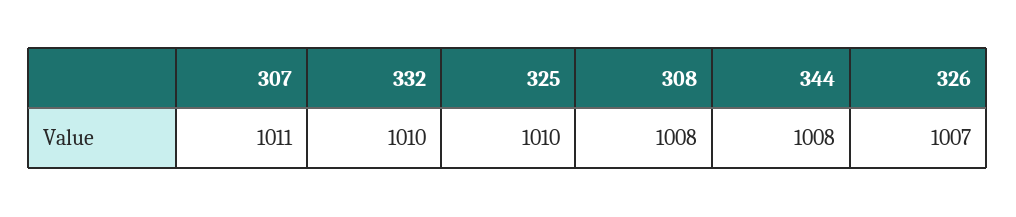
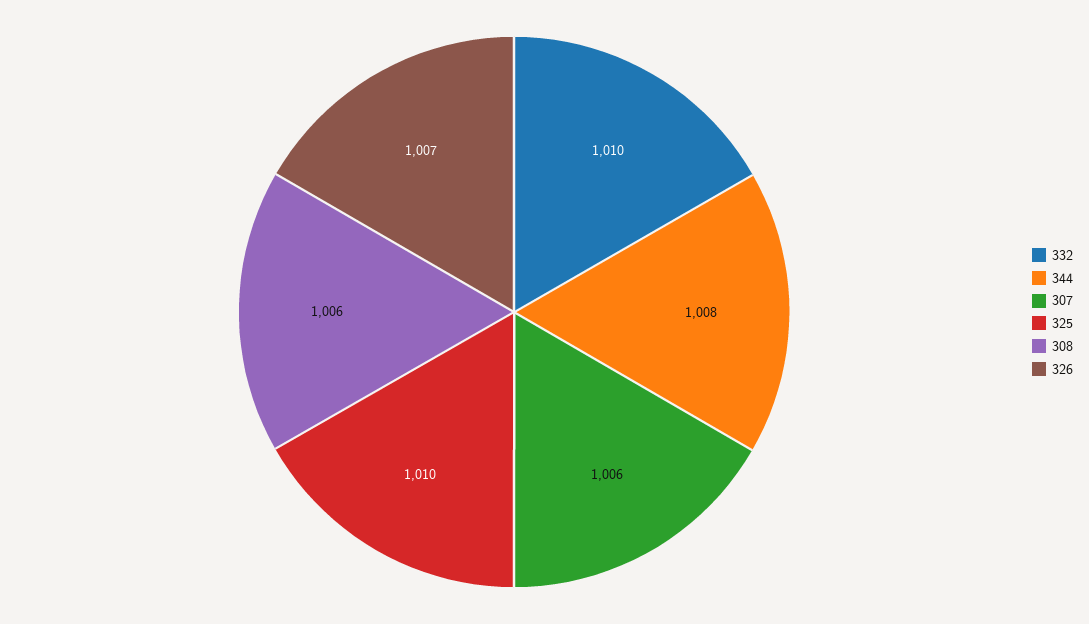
  {
-   "307": 1011,
+   "307": 1006,
    "332": 1010,
    "325": 1010,
-   "308": 1008,
+   "308": 1006,
    "344": 1008,
    "326": 1007
  }

